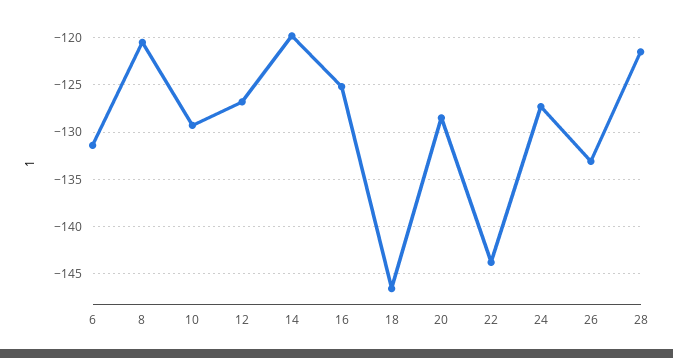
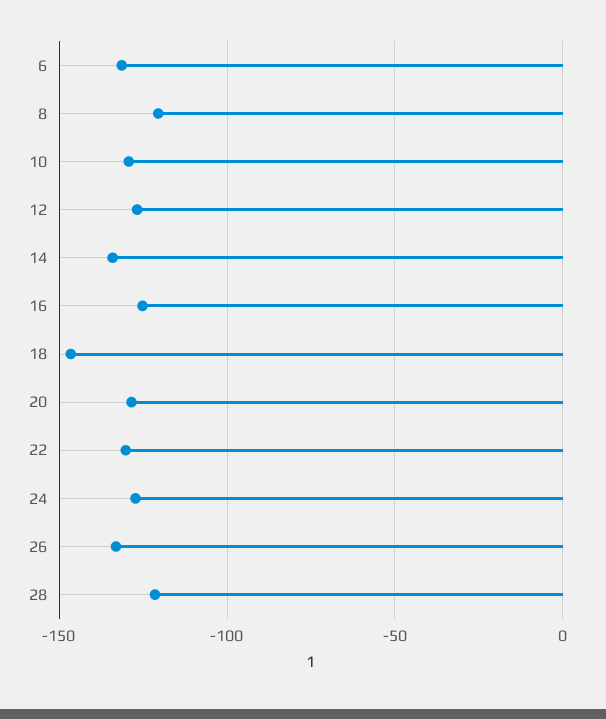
  {
    "6": -131,
    "8": -121,
    "10": -129,
    "12": -127,
-   "14": -120,
+   "14": -135,
    "16": -125,
    "18": -147,
    "20": -129,
-   "22": -144,
+   "22": -130,
    "24": -127,
    "26": -133,
    "28": -122
  }

